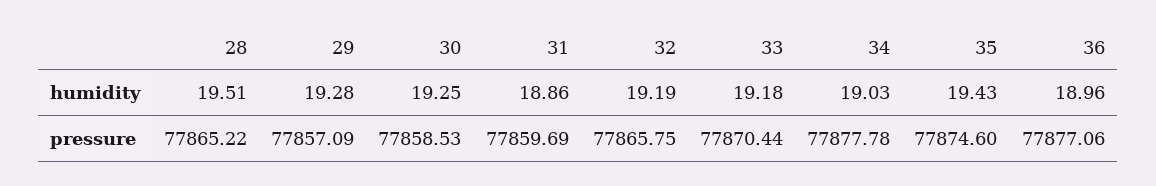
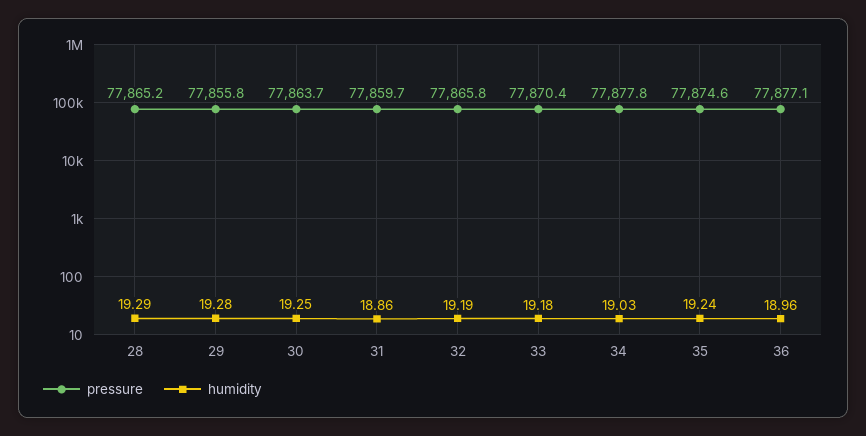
  {
    "humidity": {
-     "28": 19.51,
+     "28": 19.29,
      "29": 19.28,
      "30": 19.25,
      "31": 18.86,
      "32": 19.19,
      "33": 19.18,
      "34": 19.03,
-     "35": 19.43,
+     "35": 19.24,
      "36": 18.96
    },
    "pressure": {
      "28": 77865.22,
-     "29": 77857.09,
+     "29": 77855.8,
-     "30": 77858.53,
+     "30": 77863.7,
      "31": 77859.69,
      "32": 77865.75,
      "33": 77870.44,
      "34": 77877.78,
      "35": 77874.6,
      "36": 77877.06
    }
  }

